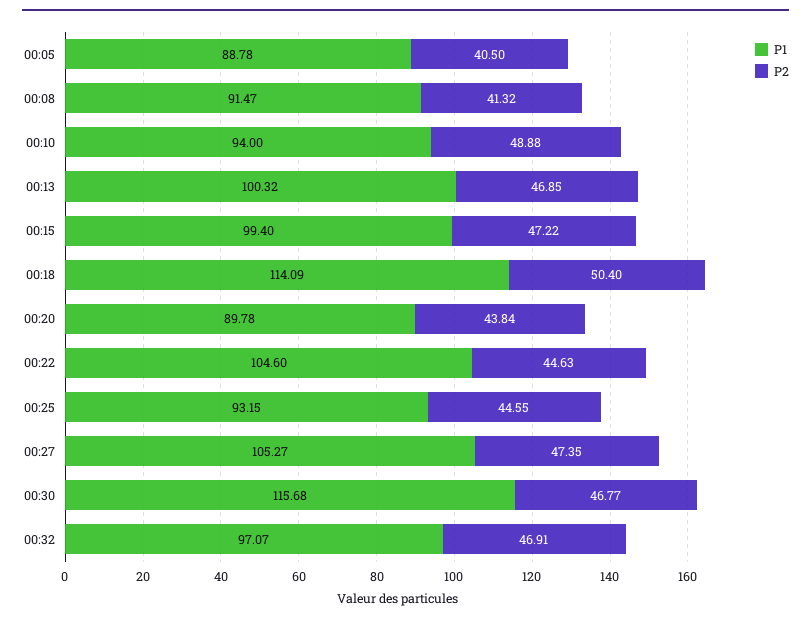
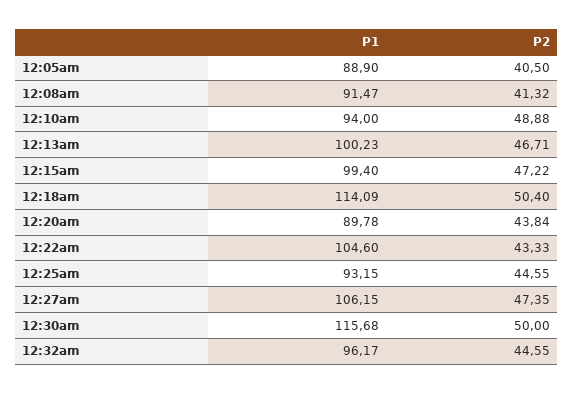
  {
    "P1": {
-     "00:05": 88.78,
+     "00:05": 88.9,
      "00:08": 91.47,
      "00:10": 94,
-     "00:13": 100.32,
+     "00:13": 100.23,
      "00:15": 99.4,
      "00:18": 114.09,
      "00:20": 89.78,
      "00:22": 104.6,
      "00:25": 93.15,
-     "00:27": 105.27,
+     "00:27": 106.15,
      "00:30": 115.68,
-     "00:32": 97.07
+     "00:32": 96.17
    },
    "P2": {
      "00:05": 40.5,
      "00:08": 41.32,
      "00:10": 48.88,
-     "00:13": 46.85,
+     "00:13": 46.71,
      "00:15": 47.22,
      "00:18": 50.4,
      "00:20": 43.84,
-     "00:22": 44.63,
+     "00:22": 43.33,
      "00:25": 44.55,
      "00:27": 47.35,
-     "00:30": 46.77,
+     "00:30": 50,
-     "00:32": 46.91
+     "00:32": 44.55
    }
  }

